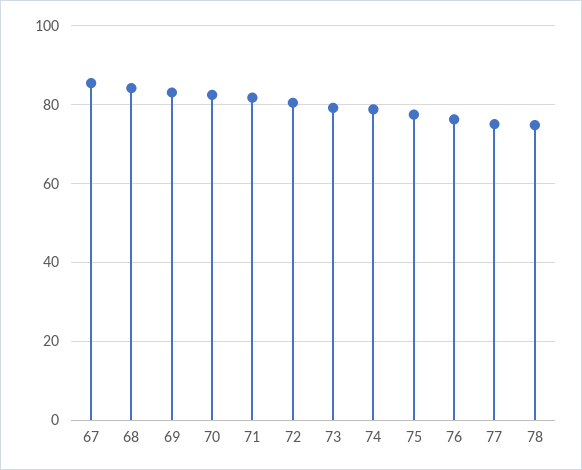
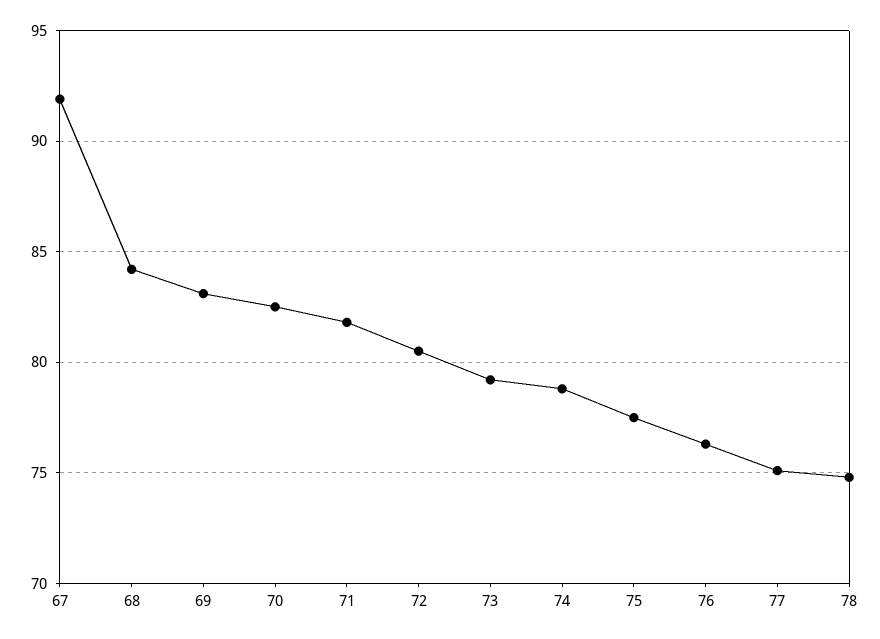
  {
-   "67": 86,
+   "67": 92,
    "68": 84,
    "69": 83,
    "70": 82.5,
    "71": 82,
    "72": 80.5,
    "73": 79,
    "74": 79,
    "75": 77.5,
    "76": 76.5,
    "77": 75,
    "78": 75
  }

